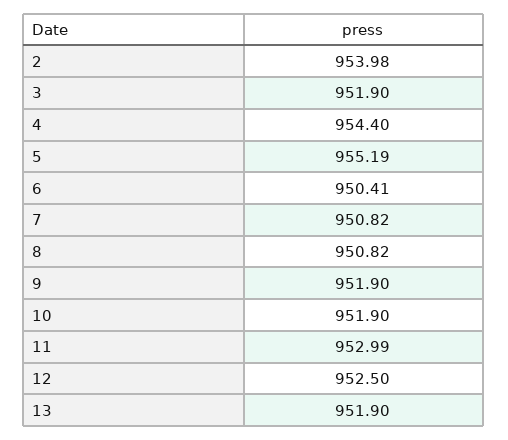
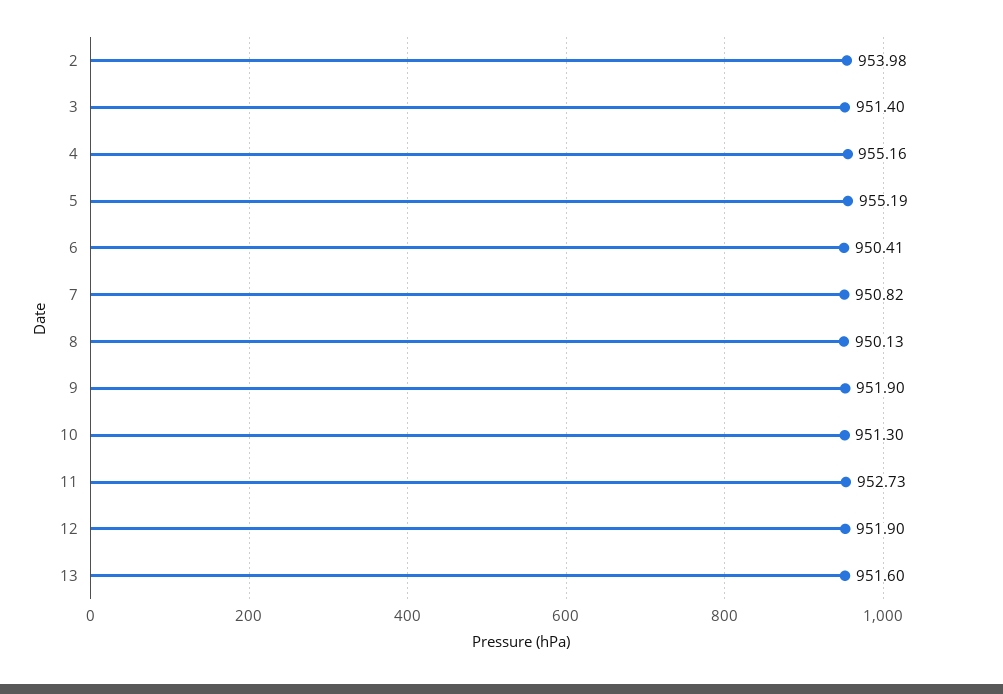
  {
    "2": 953.98,
-   "3": 951.9,
+   "3": 951.4,
-   "4": 954.4,
+   "4": 955.16,
    "5": 955.19,
    "6": 950.41,
    "7": 950.82,
-   "8": 950.82,
+   "8": 950.13,
    "9": 951.9,
-   "10": 951.9,
+   "10": 951.3,
-   "11": 952.99,
+   "11": 952.73,
-   "12": 952.5,
+   "12": 951.9,
-   "13": 951.9
+   "13": 951.6
  }

